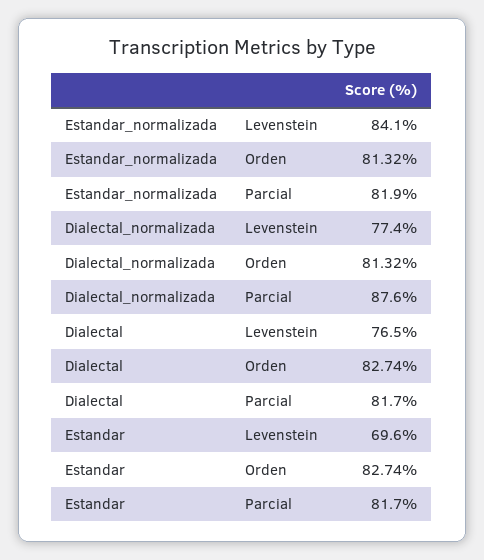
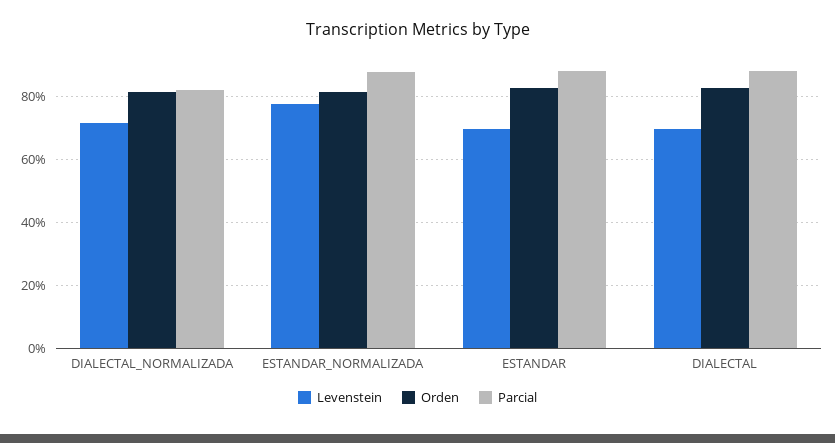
  {
    "Levenstein": {
-     "Estandar_normalizada": 84.1,
+     "Estandar_normalizada": 78,
-     "Dialectal_normalizada": 77.4,
+     "Dialectal_normalizada": 72,
-     "Dialectal": 76.5,
+     "Dialectal": 70,
      "Estandar": 69.6
    },
    "Orden": {
      "Estandar_normalizada": 81.32,
      "Dialectal_normalizada": 81.32,
      "Dialectal": 82.74,
      "Estandar": 82.74
    },
    "Parcial": {
-     "Estandar_normalizada": 81.9,
+     "Estandar_normalizada": 88,
-     "Dialectal_normalizada": 87.6,
+     "Dialectal_normalizada": 82,
-     "Dialectal": 81.7,
+     "Dialectal": 88,
-     "Estandar": 81.7
+     "Estandar": 88
    }
  }

